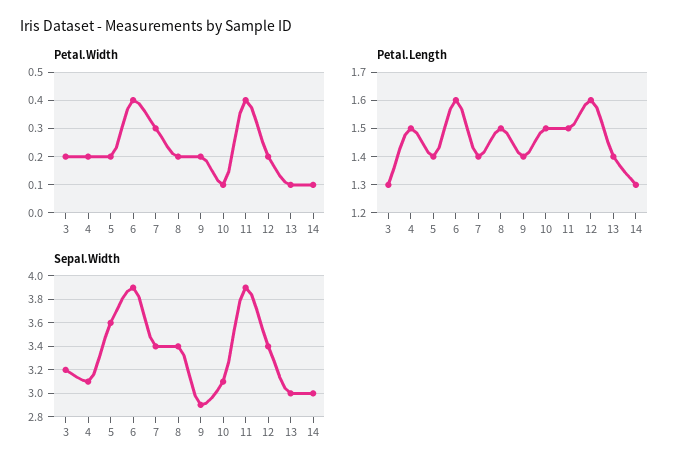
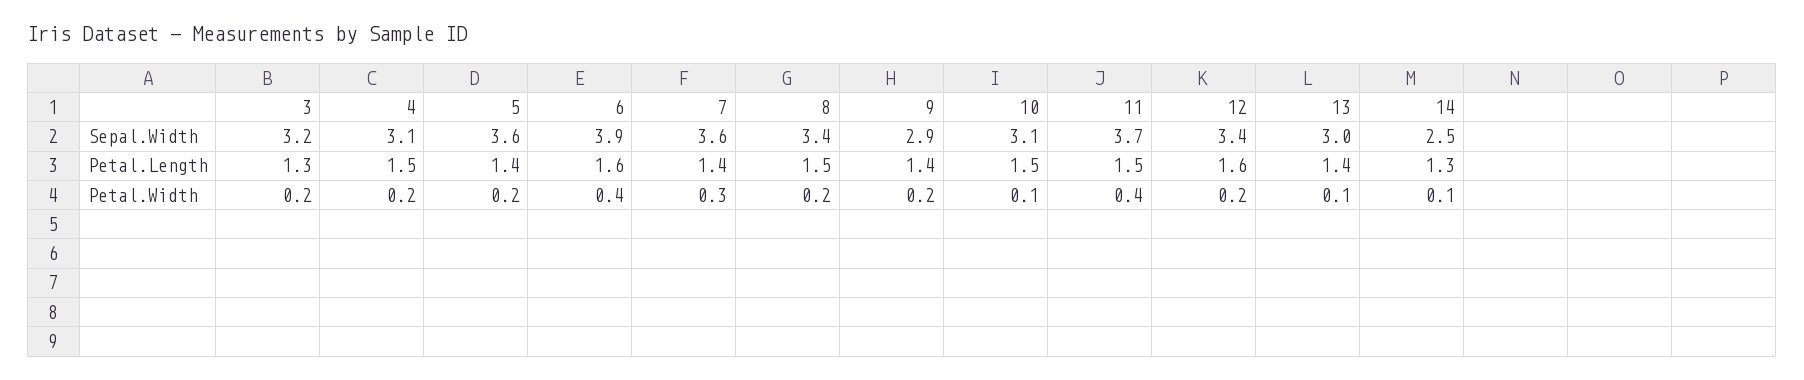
  {
    "Petal.Width": {
      "3": 0.2,
      "4": 0.2,
      "5": 0.2,
      "6": 0.4,
      "7": 0.3,
      "8": 0.2,
      "9": 0.2,
      "10": 0.1,
      "11": 0.4,
      "12": 0.2,
      "13": 0.1,
      "14": 0.1
    },
    "Petal.Length": {
      "3": 1.3,
      "4": 1.5,
      "5": 1.4,
      "6": 1.6,
      "7": 1.4,
      "8": 1.5,
      "9": 1.4,
      "10": 1.5,
      "11": 1.5,
      "12": 1.6,
      "13": 1.4,
      "14": 1.3
    },
    "Sepal.Width": {
      "3": 3.2,
      "4": 3.1,
      "5": 3.6,
      "6": 3.9,
-     "7": 3.4,
+     "7": 3.6,
      "8": 3.4,
      "9": 2.9,
      "10": 3.1,
-     "11": 3.9,
+     "11": 3.7,
      "12": 3.4,
      "13": 3,
-     "14": 3
+     "14": 2.5
    }
  }

